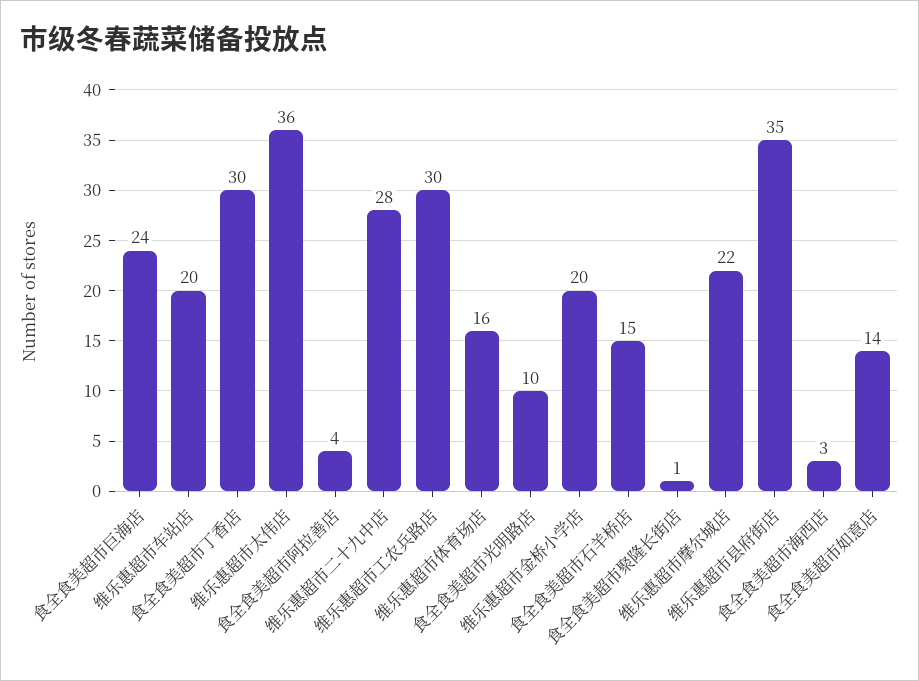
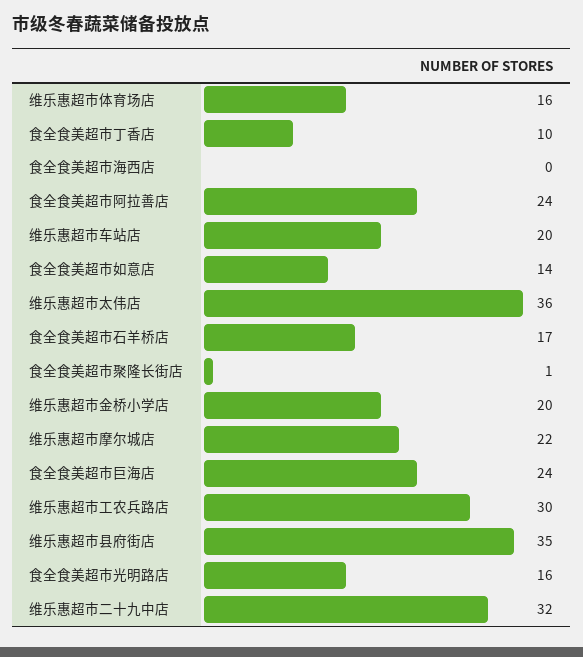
  {
    "食全食美超市巨海店": 24,
    "维乐惠超市车站店": 20,
-   "食全食美超市丁香店": 30,
+   "食全食美超市丁香店": 10,
    "维乐惠超市太伟店": 36,
-   "食全食美超市阿拉善店": 4,
+   "食全食美超市阿拉善店": 24,
-   "维乐惠超市二十九中店": 28,
+   "维乐惠超市二十九中店": 32,
    "维乐惠超市工农兵路店": 30,
    "维乐惠超市体育场店": 16,
-   "食全食美超市光明路店": 10,
+   "食全食美超市光明路店": 16,
    "维乐惠超市金桥小学店": 20,
-   "食全食美超市石羊桥店": 15,
+   "食全食美超市石羊桥店": 17,
    "食全食美超市聚隆长街店": 1,
    "维乐惠超市摩尔城店": 22,
    "维乐惠超市县府街店": 35,
-   "食全食美超市海西店": 3,
+   "食全食美超市海西店": 0,
    "食全食美超市如意店": 14
  }

